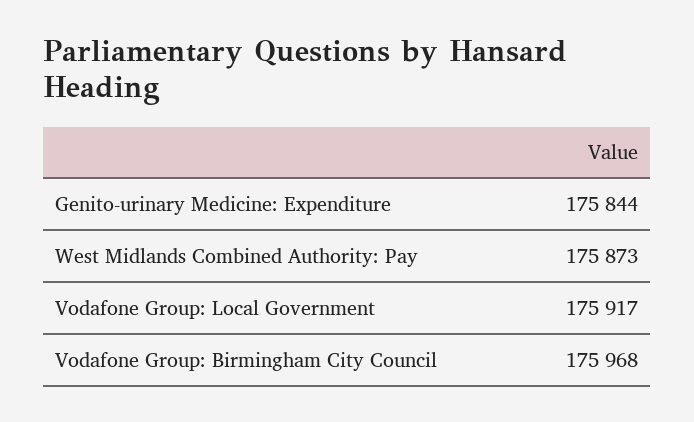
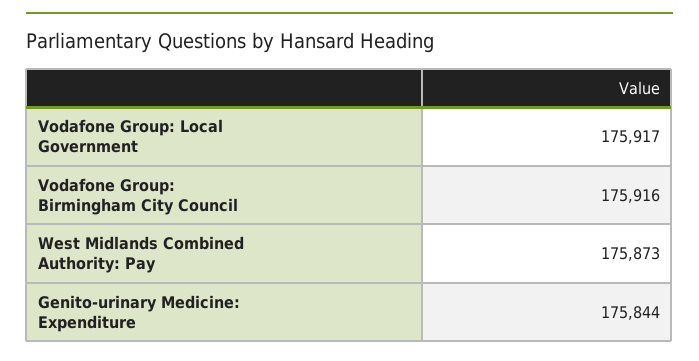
  {
    "Genito-urinary Medicine: Expenditure": 175844,
    "West Midlands Combined Authority: Pay": 175873,
    "Vodafone Group: Local Government": 175917,
-   "Vodafone Group: Birmingham City Council": 175968
+   "Vodafone Group: Birmingham City Council": 175916
  }

